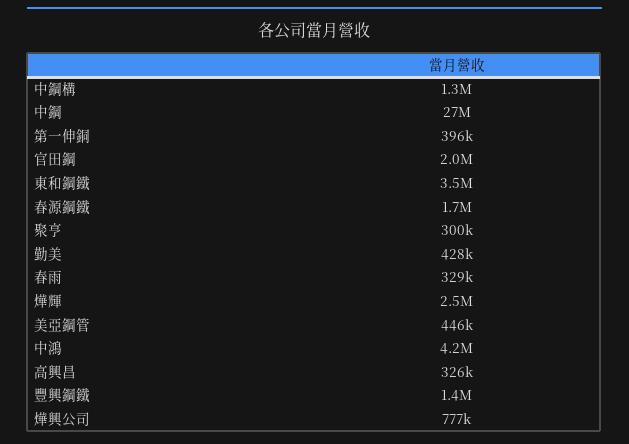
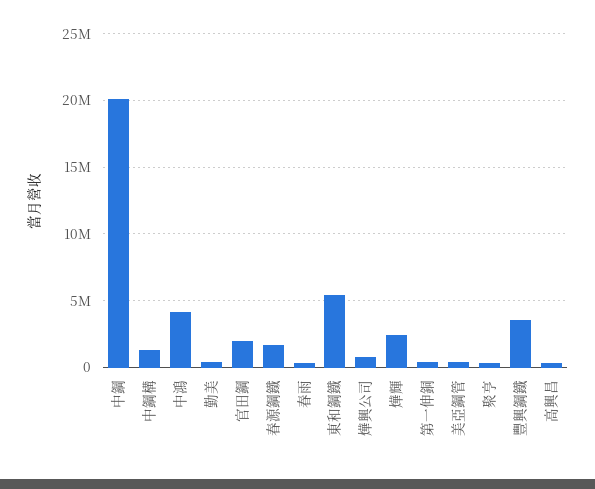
  {
    "中鋼構": 1300000,
-   "中鋼": 27000000,
+   "中鋼": 20000000,
    "第一伸銅": 396000,
    "官田鋼": 2000000,
-   "東和鋼鐵": 3500000,
+   "東和鋼鐵": 5500000,
    "春源鋼鐵": 1700000,
    "聚亨": 300000,
    "勤美": 428000,
    "春雨": 329000,
    "燁輝": 2500000,
    "美亞鋼管": 446000,
    "中鴻": 4200000,
    "高興昌": 326000,
-   "豐興鋼鐵": 1400000,
+   "豐興鋼鐵": 3500000,
    "燁興公司": 777000
  }

